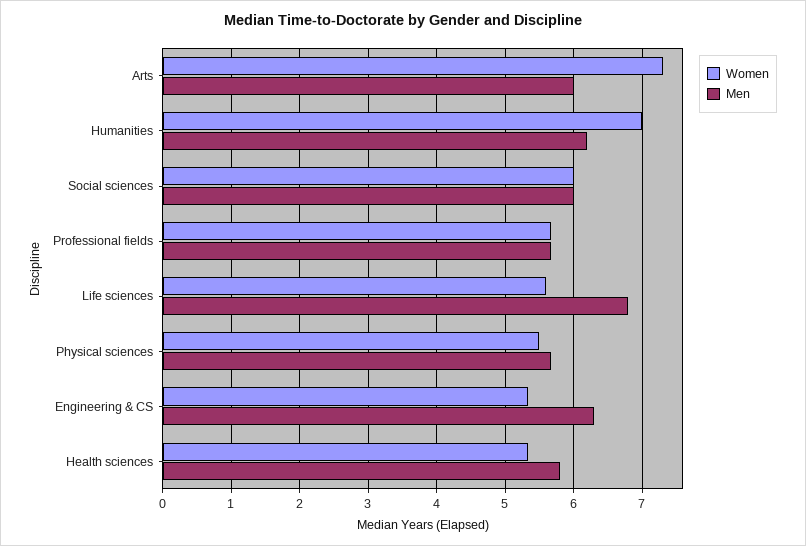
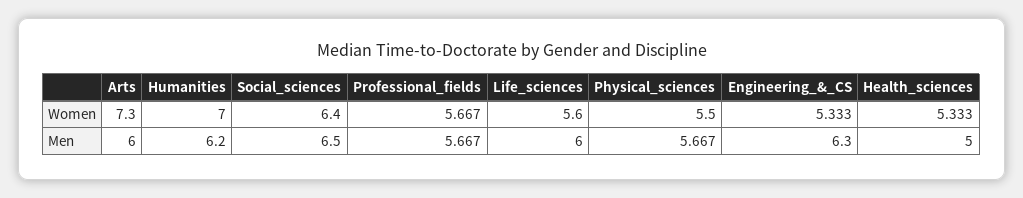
  {
    "Women": {
      "Arts": 7.3,
      "Humanities": 7,
-     "Social sciences": 6,
+     "Social sciences": 6.4,
      "Professional fields": 5.667,
      "Life sciences": 5.6,
      "Physical sciences": 5.5,
      "Engineering & CS": 5.333,
      "Health sciences": 5.333
    },
    "Men": {
      "Arts": 6,
      "Humanities": 6.2,
-     "Social sciences": 6,
+     "Social sciences": 6.5,
      "Professional fields": 5.667,
-     "Life sciences": 6.8,
+     "Life sciences": 6,
      "Physical sciences": 5.667,
      "Engineering & CS": 6.3,
-     "Health sciences": 5.8
+     "Health sciences": 5
    }
  }

